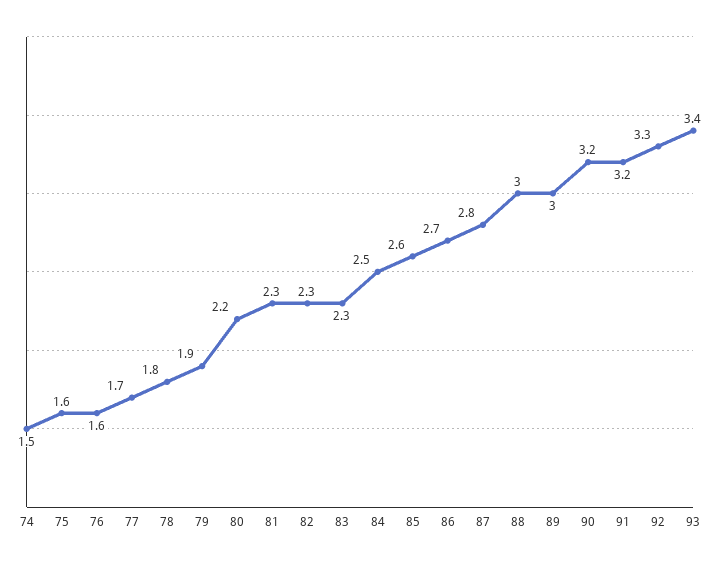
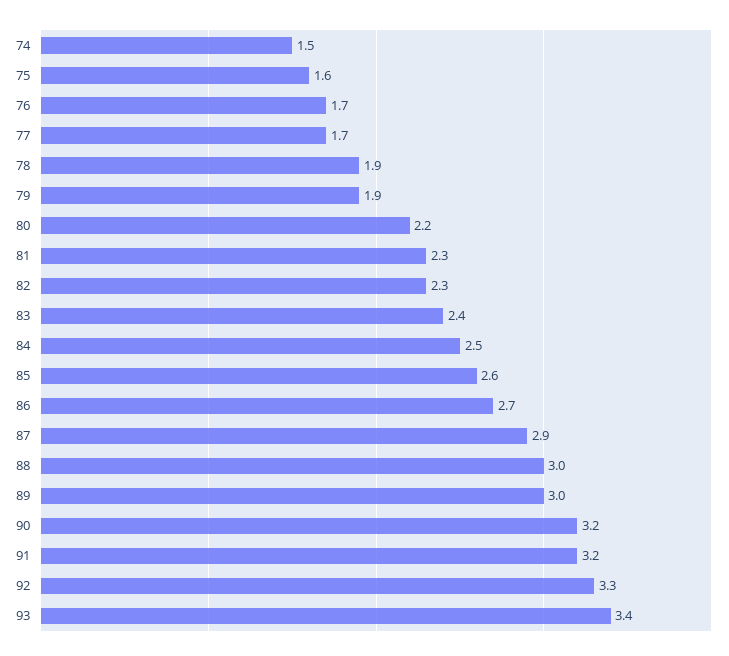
  {
    "74": 1.5,
    "75": 1.6,
-   "76": 1.6,
+   "76": 1.7,
    "77": 1.7,
-   "78": 1.8,
+   "78": 1.9,
    "79": 1.9,
    "80": 2.2,
    "81": 2.3,
    "82": 2.3,
-   "83": 2.3,
+   "83": 2.4,
    "84": 2.5,
    "85": 2.6,
    "86": 2.7,
-   "87": 2.8,
+   "87": 2.9,
    "88": 3,
    "89": 3,
    "90": 3.2,
    "91": 3.2,
    "92": 3.3,
    "93": 3.4
  }

